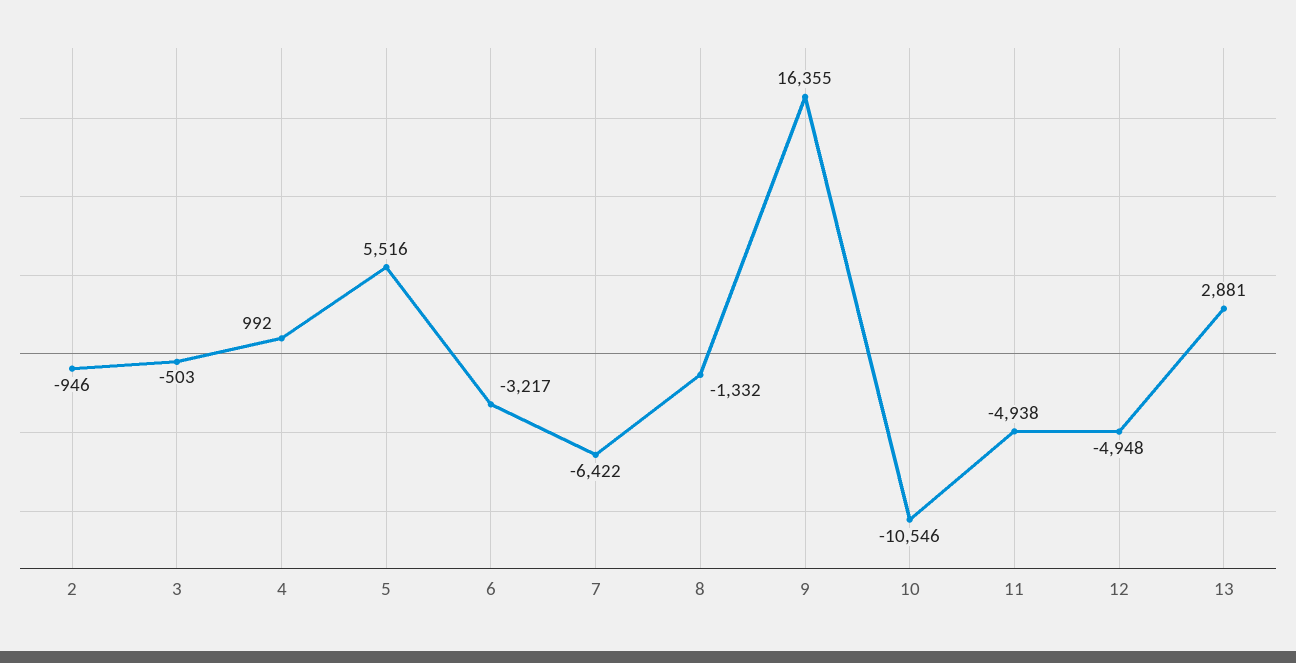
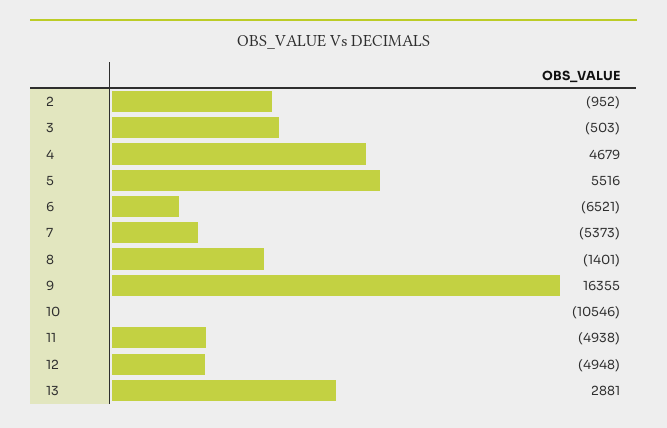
  {
-   "2": -946,
+   "2": -952,
    "3": -503,
-   "4": 992,
+   "4": 4679,
    "5": 5516,
-   "6": -3217,
+   "6": -6521,
-   "7": -6422,
+   "7": -5373,
-   "8": -1332,
+   "8": -1401,
    "9": 16355,
    "10": -10546,
    "11": -4938,
    "12": -4948,
    "13": 2881
  }

